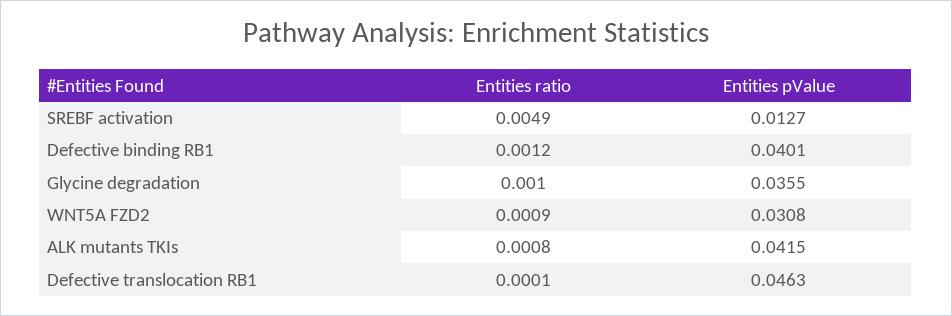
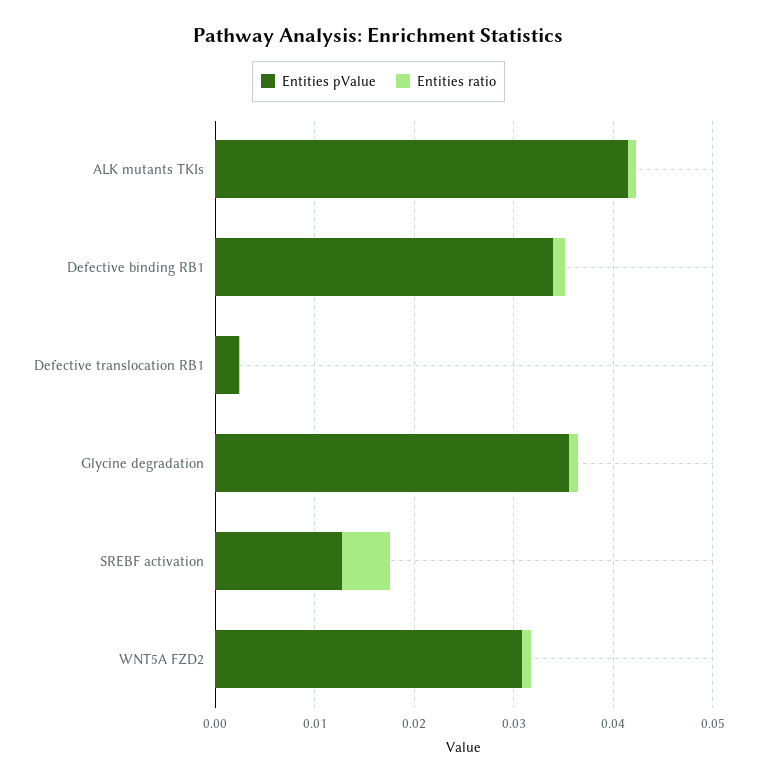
  {
    "Entities ratio": {
      "SREBF activation": 0.0049,
      "Defective binding RB1": 0.0012,
      "Glycine degradation": 0.001,
      "WNT5A FZD2": 0.0009,
      "ALK mutants TKIs": 0.0008,
      "Defective translocation RB1": 0.0001
    },
    "Entities pValue": {
      "SREBF activation": 0.0127,
-     "Defective binding RB1": 0.0401,
+     "Defective binding RB1": 0.034,
      "Glycine degradation": 0.0355,
      "WNT5A FZD2": 0.0308,
      "ALK mutants TKIs": 0.0415,
-     "Defective translocation RB1": 0.0463
+     "Defective translocation RB1": 0.002
    }
  }

